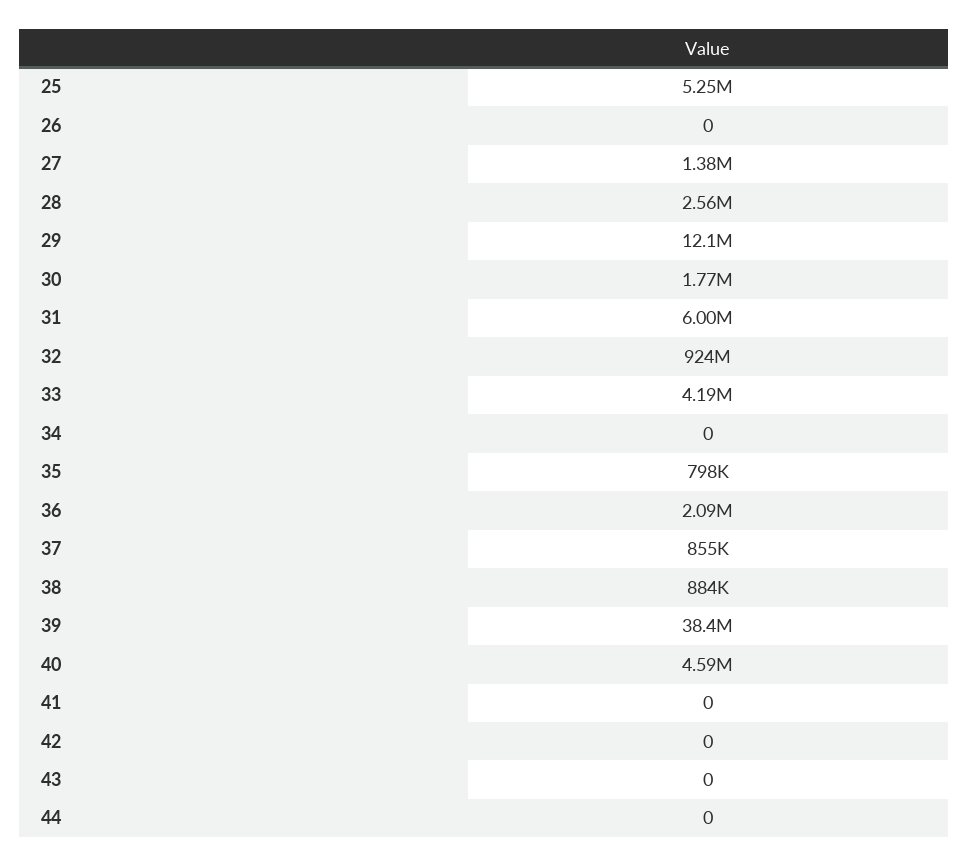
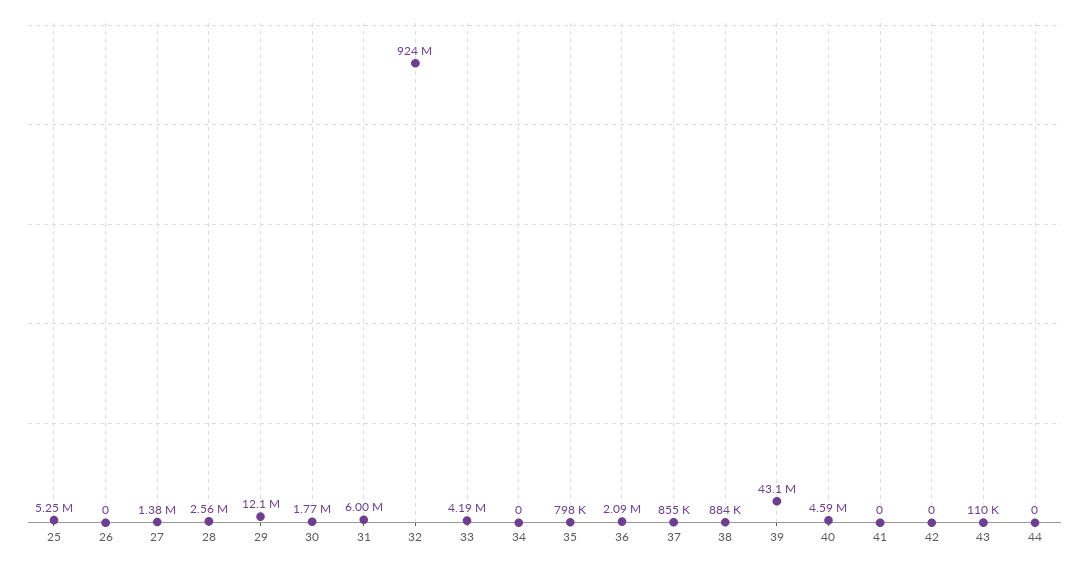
  {
    "25": 5250000,
    "26": 0,
    "27": 1380000,
    "28": 2560000,
    "29": 12100000,
    "30": 1770000,
    "31": 6000000,
    "32": 924000000,
    "33": 4190000,
    "34": 0,
    "35": 798000,
    "36": 2090000,
    "37": 855000,
    "38": 884000,
-   "39": 38400000,
+   "39": 43100000,
    "40": 4590000,
    "41": 0,
    "42": 0,
-   "43": 0,
+   "43": 110000,
    "44": 0
  }

